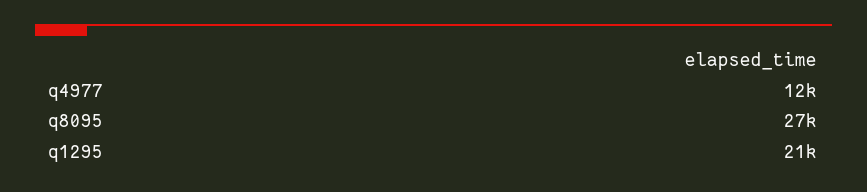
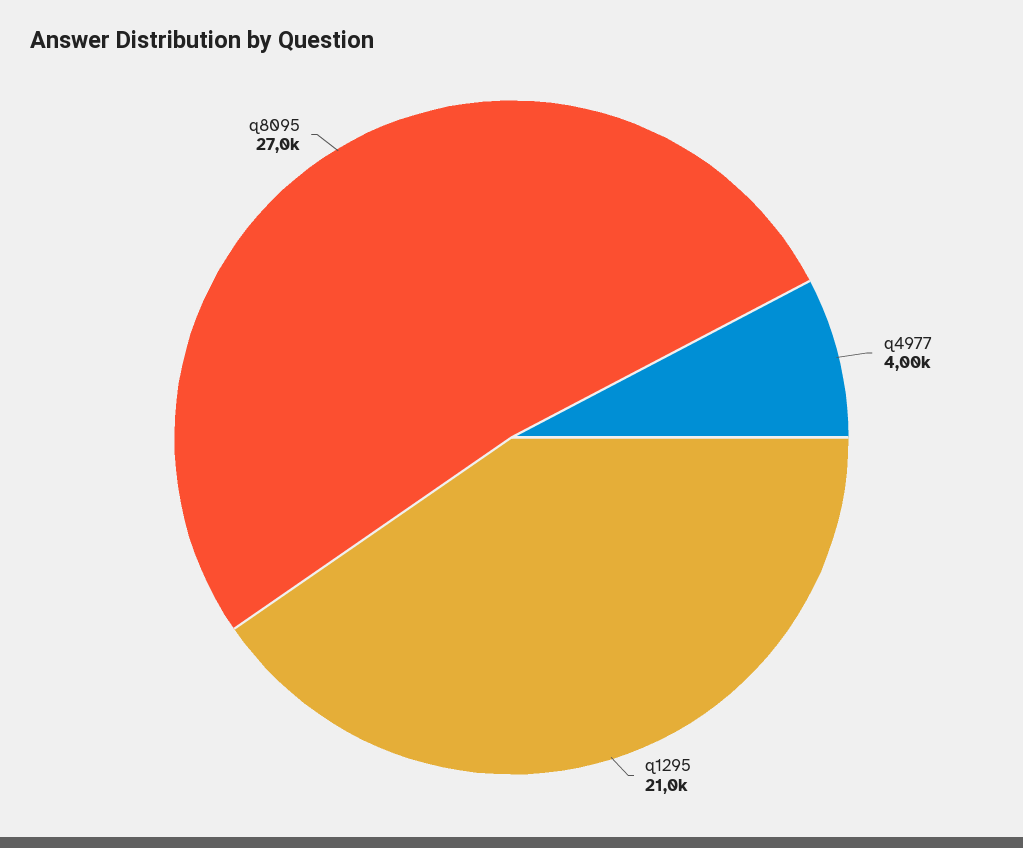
  {
-   "q4977": 12000,
+   "q4977": 4000,
    "q8095": 27000,
    "q1295": 21000
  }

